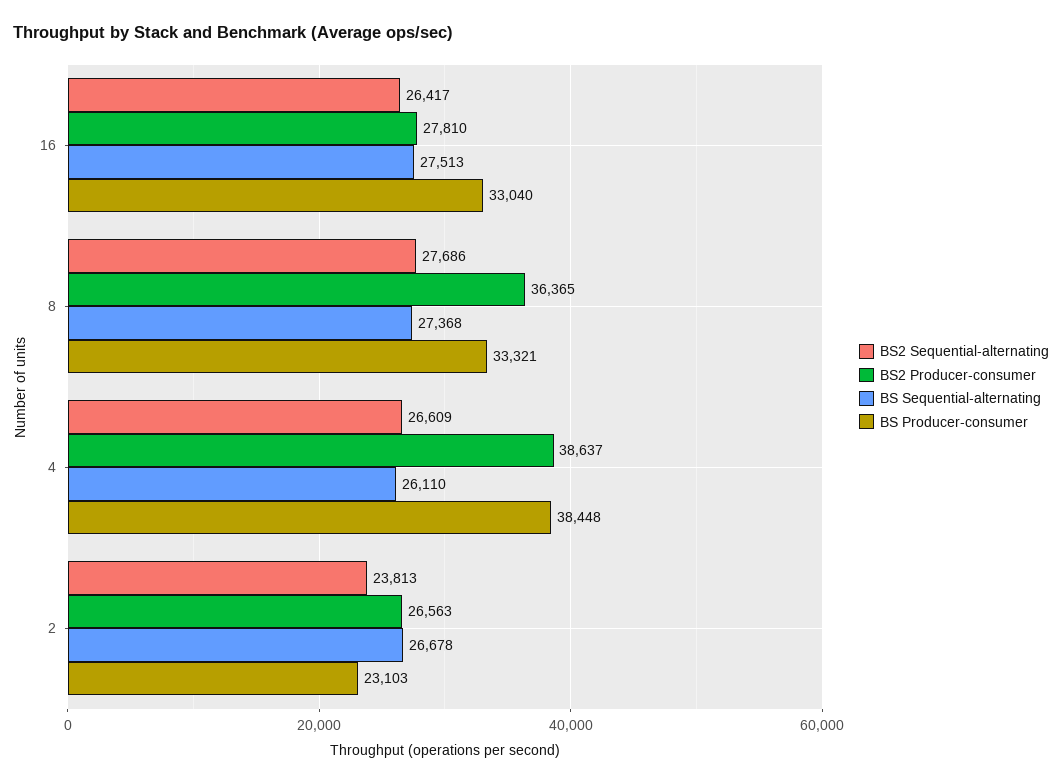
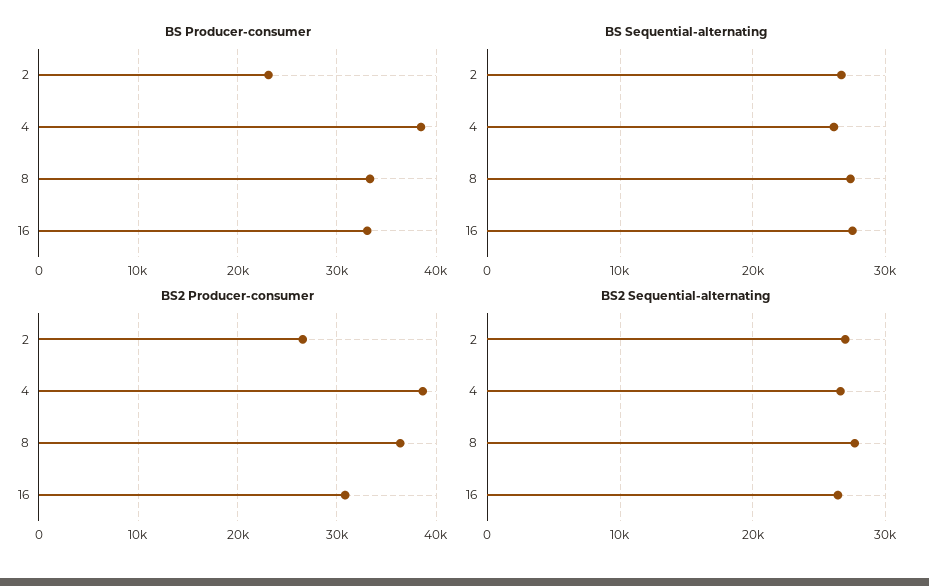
  {
    "BS2 Sequential-alternating": {
      "16": 26417,
      "8": 27686,
      "4": 26609,
-     "2": 23813
+     "2": 27000
    },
    "BS2 Producer-consumer": {
-     "16": 27810,
+     "16": 31000,
      "8": 36365,
      "4": 38637,
      "2": 26563
    },
    "BS Sequential-alternating": {
      "16": 27513,
      "8": 27368,
      "4": 26110,
      "2": 26678
    },
    "BS Producer-consumer": {
      "16": 33040,
      "8": 33321,
      "4": 38448,
      "2": 23103
    }
  }

